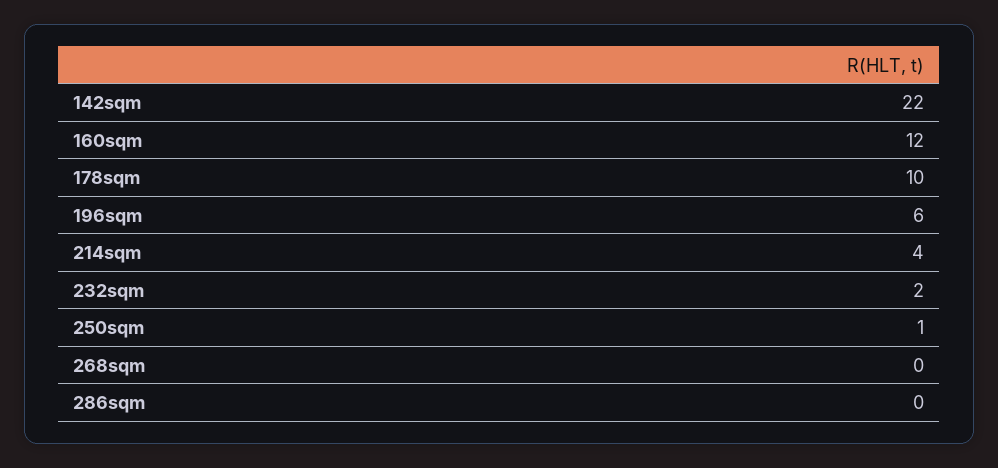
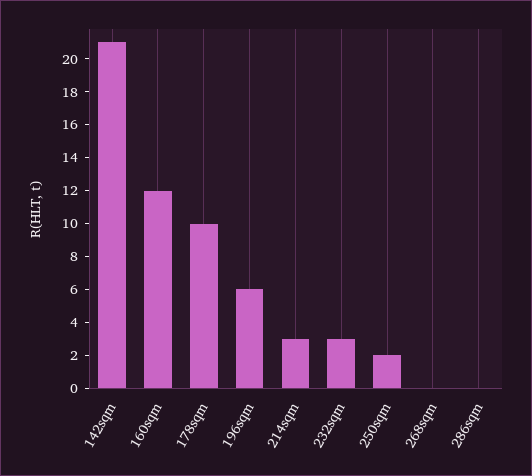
  {
-   "142sqm": 22,
+   "142sqm": 21,
    "160sqm": 12,
    "178sqm": 10,
    "196sqm": 6,
-   "214sqm": 4,
+   "214sqm": 3,
-   "232sqm": 2,
+   "232sqm": 3,
-   "250sqm": 1,
+   "250sqm": 2,
    "268sqm": 0,
    "286sqm": 0
  }

